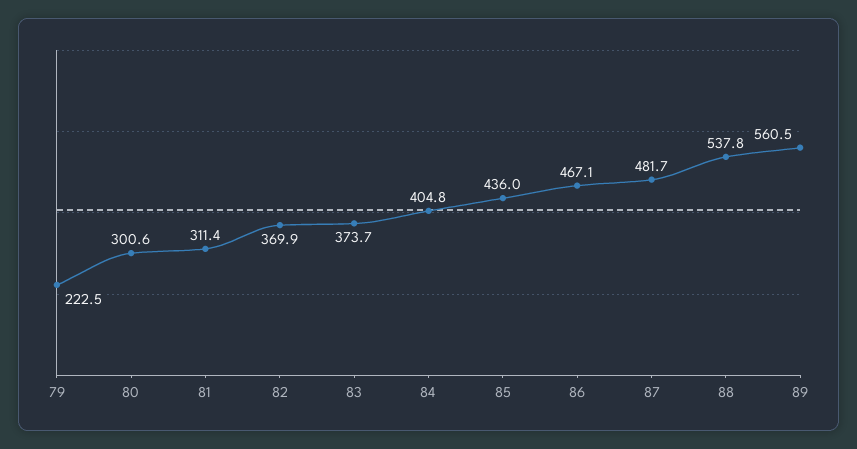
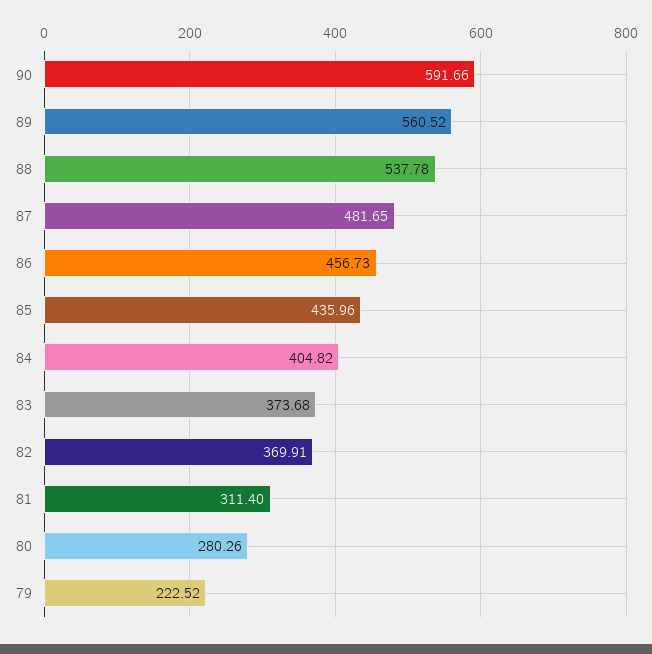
  {
    "79": 222.52,
-   "80": 300.6,
+   "80": 280.26,
    "81": 311.4,
    "82": 369.91,
    "83": 373.68,
    "84": 404.82,
    "85": 435.96,
-   "86": 467.1,
+   "86": 456.73,
    "87": 481.65,
    "88": 537.78,
-   "89": 560.52
+   "89": 560.52,
+   "90": 591.66
  }

